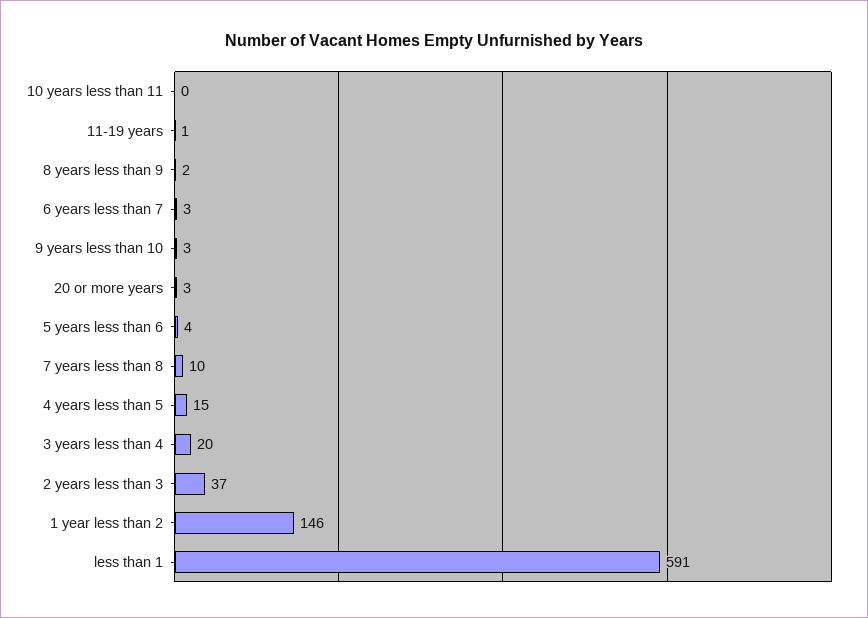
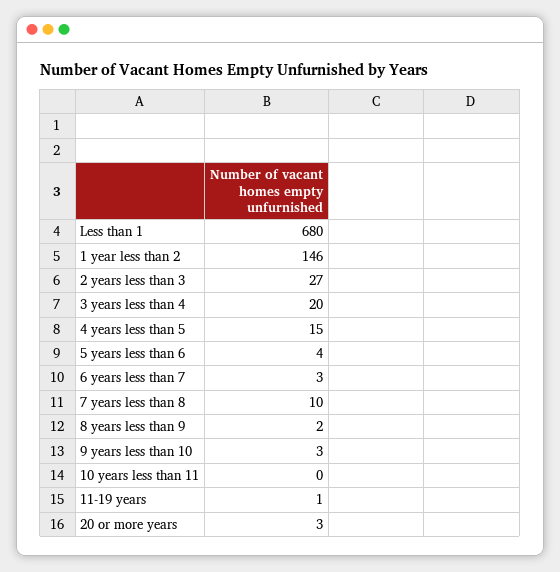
  {
    "10 years less than 11": 0,
    "11-19 years": 1,
    "8 years less than 9": 2,
    "6 years less than 7": 3,
    "9 years less than 10": 3,
    "20 or more years": 3,
    "5 years less than 6": 4,
    "7 years less than 8": 10,
    "4 years less than 5": 15,
    "3 years less than 4": 20,
-   "2 years less than 3": 37,
+   "2 years less than 3": 27,
    "1 year less than 2": 146,
-   "less than 1": 591
+   "less than 1": 680
  }

